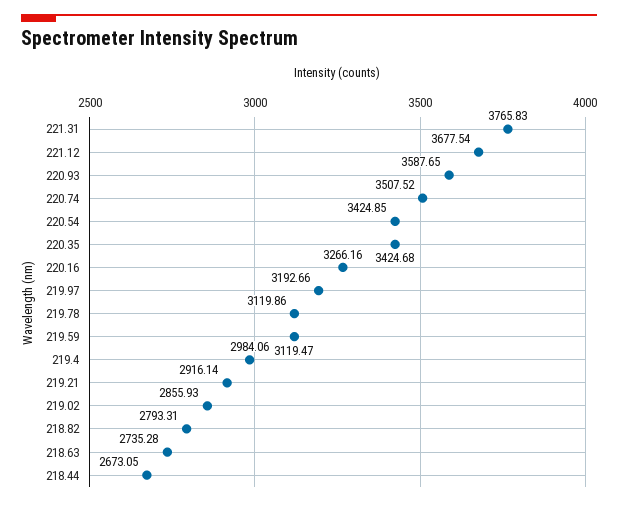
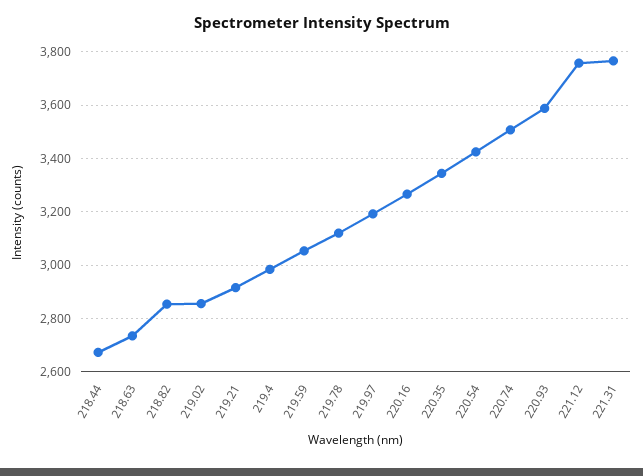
  {
    "221.31": 3765.83,
-   "221.12": 3677.54,
+   "221.12": 3750,
    "220.93": 3587.65,
    "220.74": 3507.52,
    "220.54": 3424.85,
-   "220.35": 3424.68,
+   "220.35": 3350,
    "220.16": 3266.16,
    "219.97": 3192.66,
    "219.78": 3119.86,
-   "219.59": 3119.47,
+   "219.59": 3050,
    "219.4": 2984.06,
    "219.21": 2916.14,
    "219.02": 2855.93,
-   "218.82": 2793.31,
+   "218.82": 2850,
    "218.63": 2735.28,
    "218.44": 2673.05
  }

